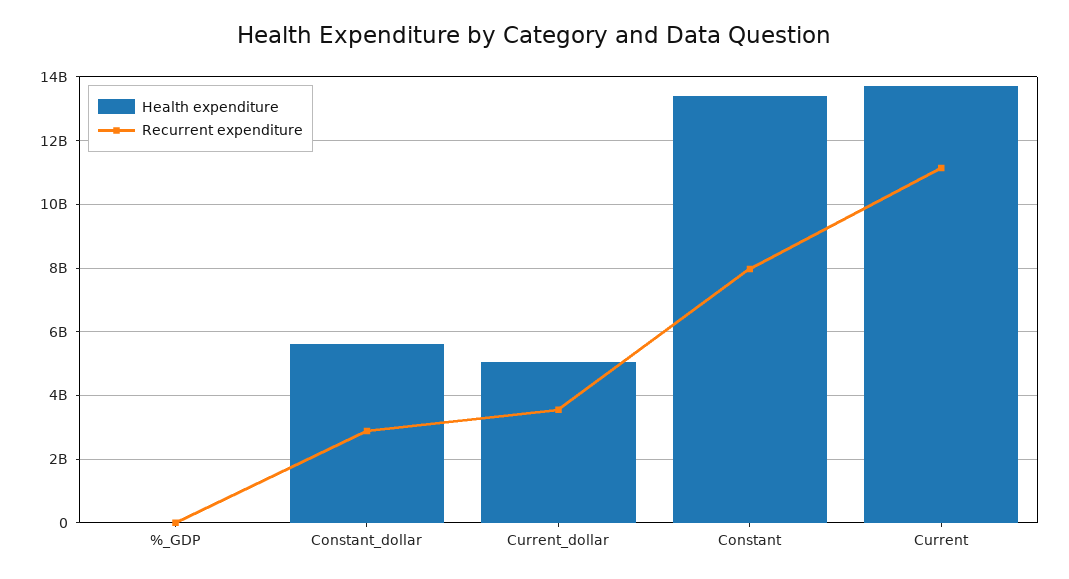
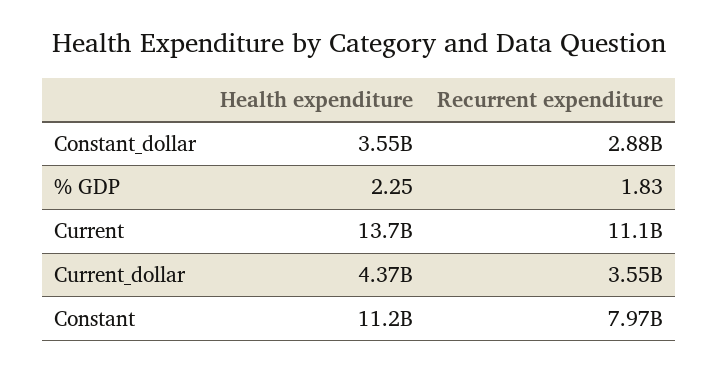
  {
    "Health expenditure": {
      "%_GDP": 2.25,
-     "Constant_dollar": 5600000000,
+     "Constant_dollar": 3550000000,
-     "Current_dollar": 5000000000,
+     "Current_dollar": 4370000000,
-     "Constant": 13400000000,
+     "Constant": 11200000000,
      "Current": 13700000000
    },
    "Recurrent expenditure": {
      "%_GDP": 1.83,
      "Constant_dollar": 2880000000,
      "Current_dollar": 3550000000,
      "Constant": 7970000000,
      "Current": 11100000000
    }
  }

